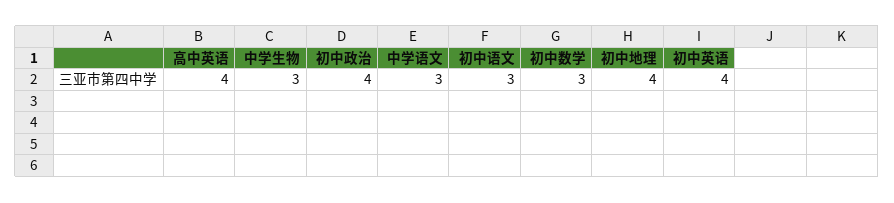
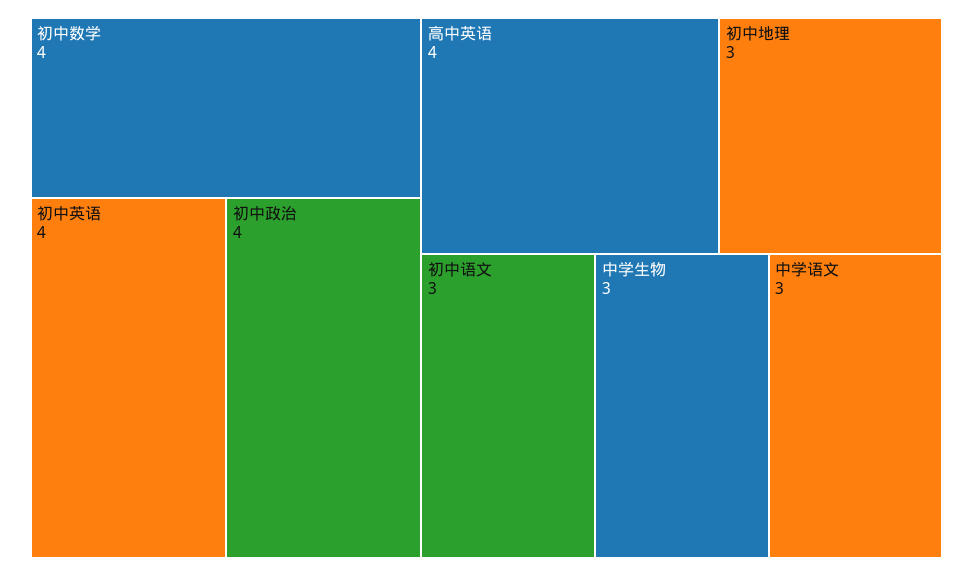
  {
    "高中英语": 4,
    "中学生物": 3,
    "初中政治": 4,
    "中学语文": 3,
    "初中语文": 3,
-   "初中数学": 3,
+   "初中数学": 4,
-   "初中地理": 4,
+   "初中地理": 3,
    "初中英语": 4
  }

